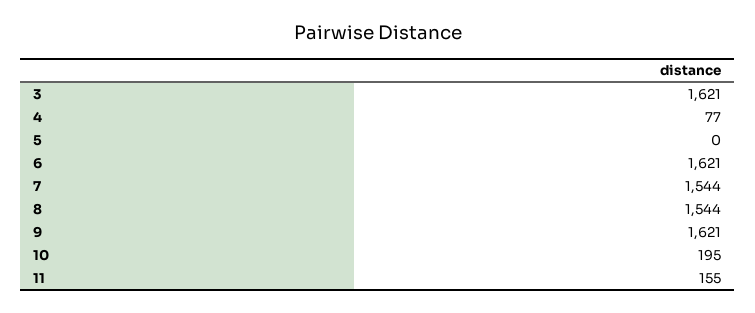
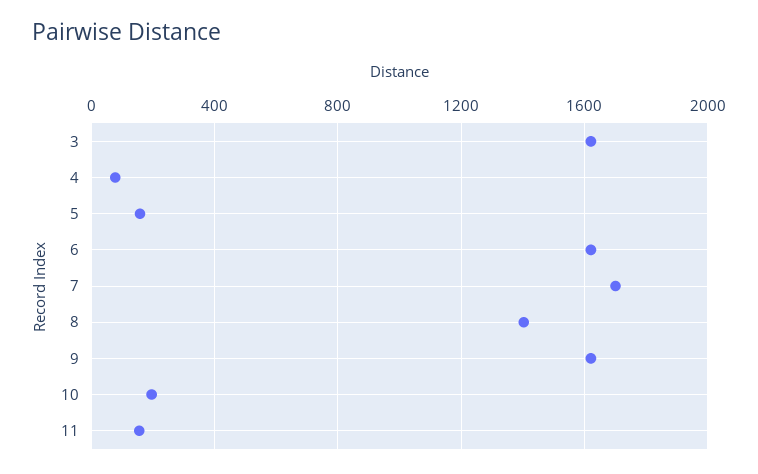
  {
    "3": 1621,
    "4": 77,
-   "5": 0,
+   "5": 150,
    "6": 1621,
-   "7": 1544,
+   "7": 1700,
-   "8": 1544,
+   "8": 1400,
    "9": 1621,
    "10": 195,
    "11": 155
  }

